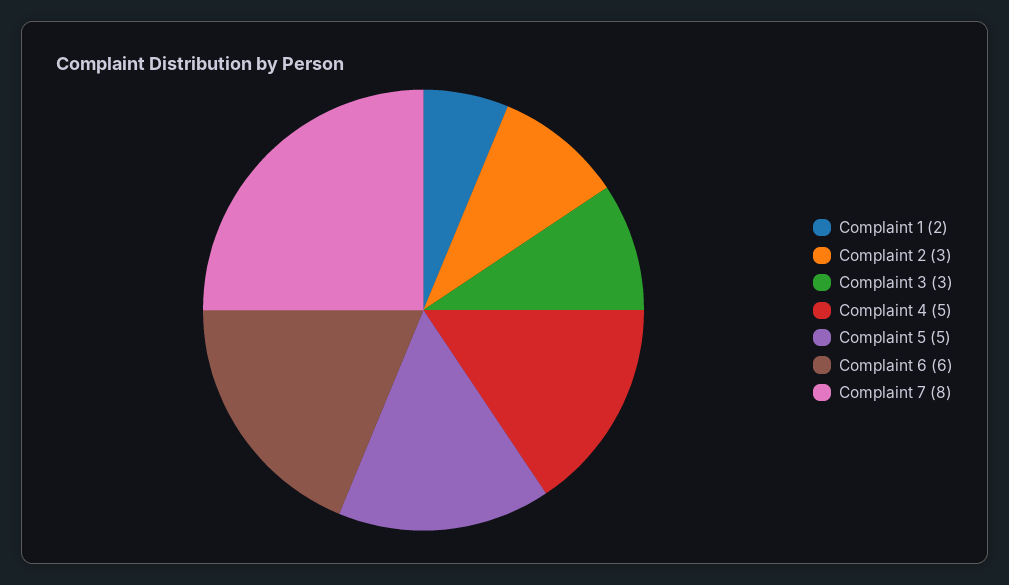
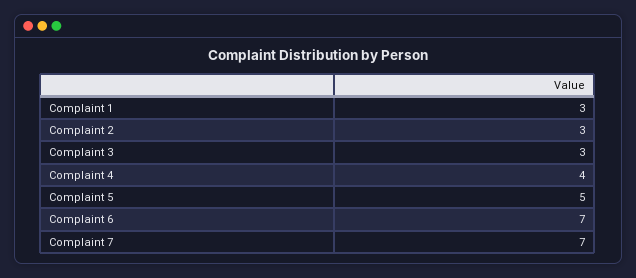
  {
-   "Complaint 1": 2,
+   "Complaint 1": 3,
    "Complaint 2": 3,
    "Complaint 3": 3,
-   "Complaint 4": 5,
+   "Complaint 4": 4,
    "Complaint 5": 5,
-   "Complaint 6": 6,
+   "Complaint 6": 7,
-   "Complaint 7": 8
+   "Complaint 7": 7
  }

